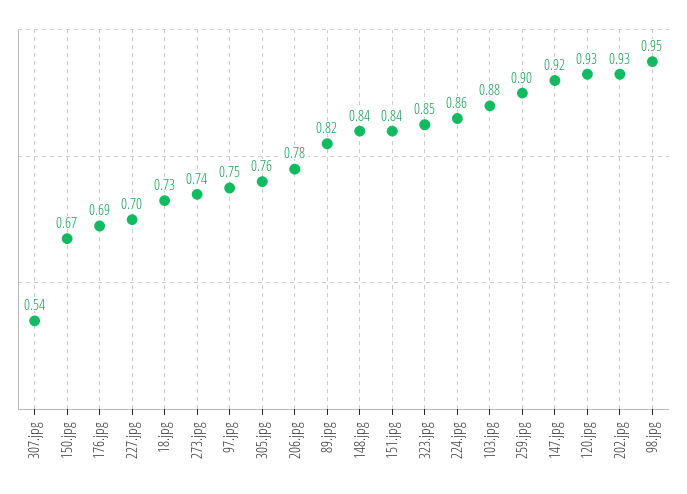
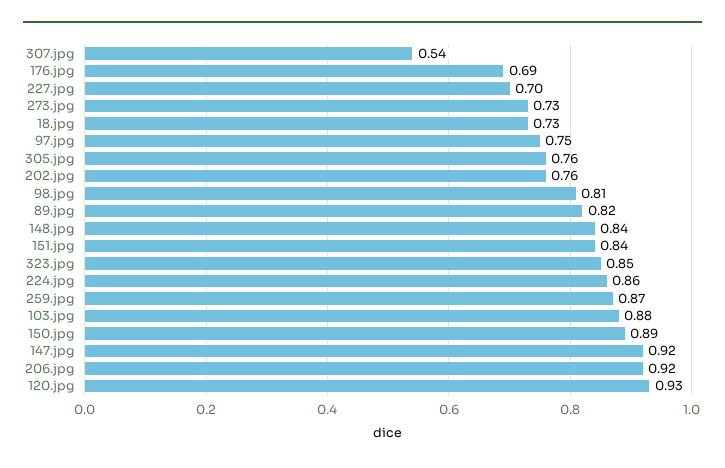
  {
    "307.jpg": 0.54,
-   "150.jpg": 0.67,
+   "150.jpg": 0.89,
    "176.jpg": 0.69,
    "227.jpg": 0.7,
    "18.jpg": 0.73,
-   "273.jpg": 0.74,
+   "273.jpg": 0.73,
    "97.jpg": 0.75,
    "305.jpg": 0.76,
-   "206.jpg": 0.78,
+   "206.jpg": 0.92,
    "89.jpg": 0.82,
    "148.jpg": 0.84,
    "151.jpg": 0.84,
    "323.jpg": 0.85,
    "224.jpg": 0.86,
    "103.jpg": 0.88,
-   "259.jpg": 0.9,
+   "259.jpg": 0.87,
    "147.jpg": 0.92,
    "120.jpg": 0.93,
-   "202.jpg": 0.93,
+   "202.jpg": 0.76,
-   "98.jpg": 0.95
+   "98.jpg": 0.81
  }

